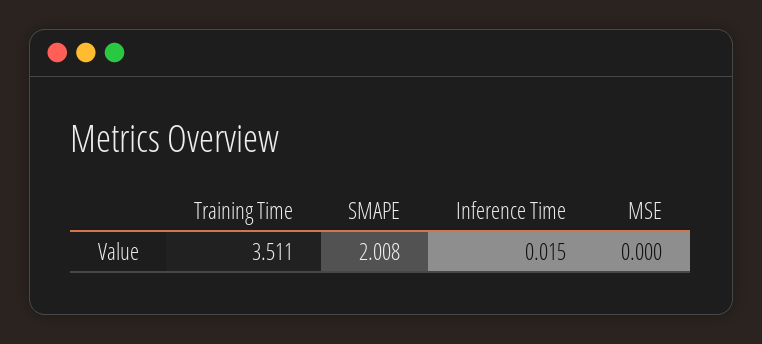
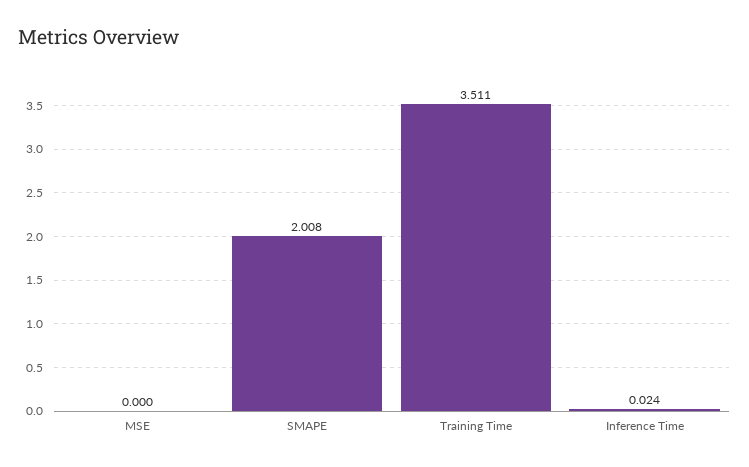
  {
    "Training Time": 3.511,
    "SMAPE": 2.008,
-   "Inference Time": 0.015,
+   "Inference Time": 0.024,
    "MSE": 0
  }

